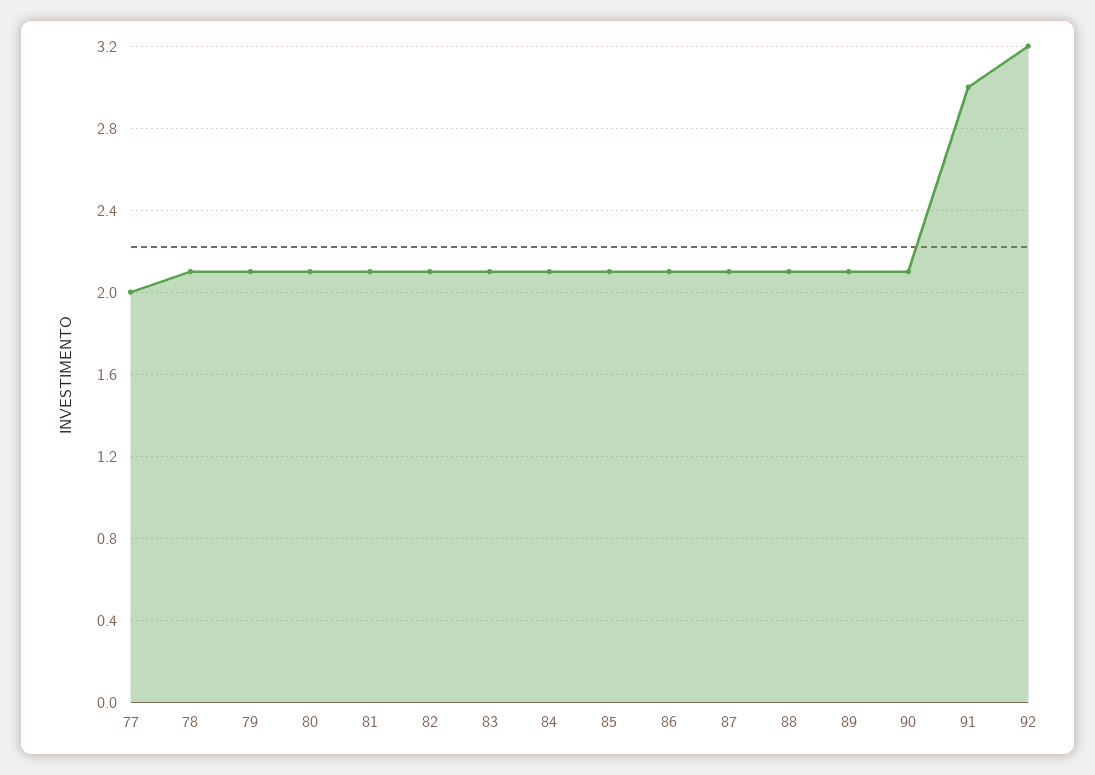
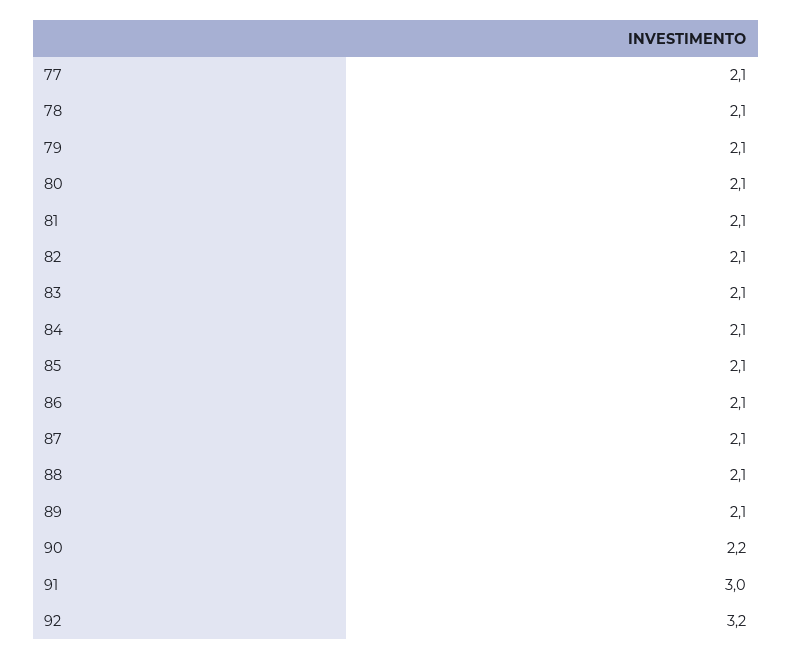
  {
-   "77": 2,
+   "77": 2.1,
    "78": 2.1,
    "79": 2.1,
    "80": 2.1,
    "81": 2.1,
    "82": 2.1,
    "83": 2.1,
    "84": 2.1,
    "85": 2.1,
    "86": 2.1,
    "87": 2.1,
    "88": 2.1,
    "89": 2.1,
-   "90": 2.1,
+   "90": 2.2,
    "91": 3,
    "92": 3.2
  }

